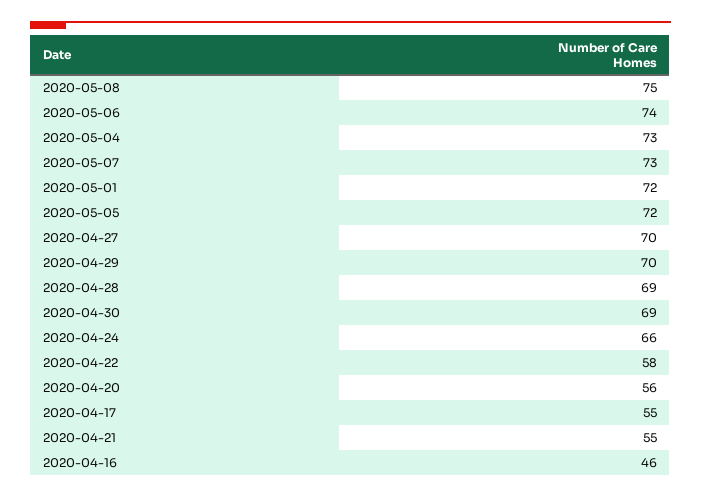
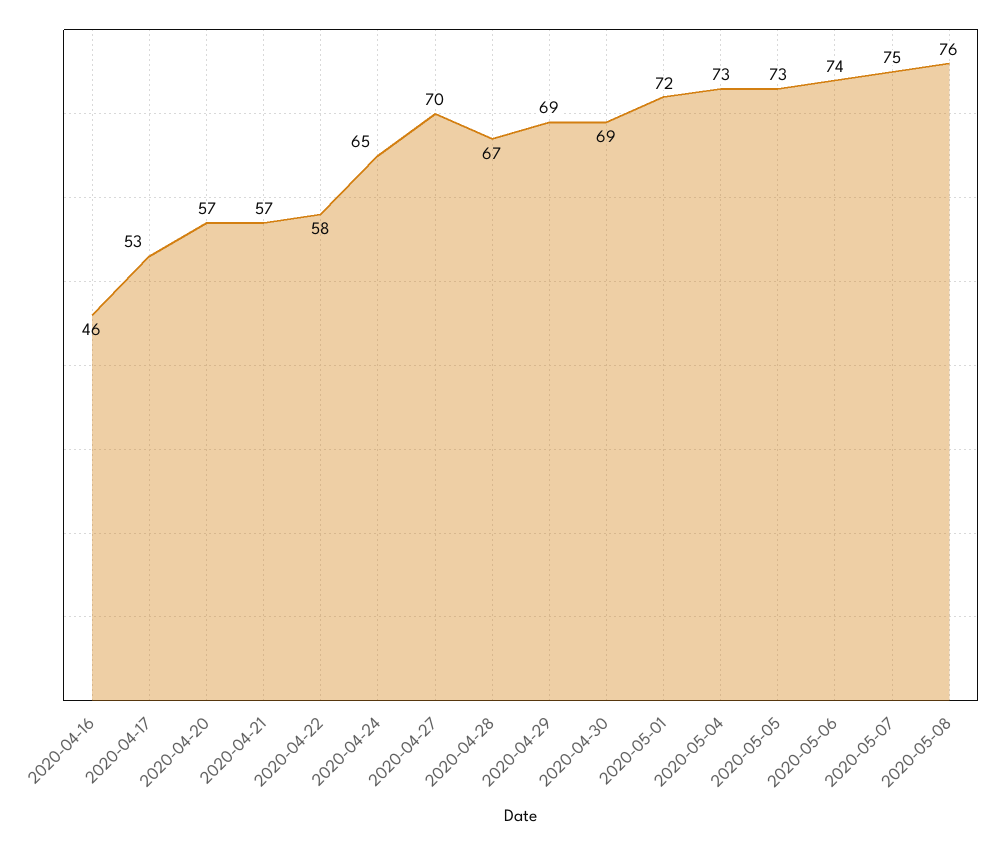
  {
-   "2020-05-08": 75,
+   "2020-05-08": 76,
    "2020-05-06": 74,
    "2020-05-04": 73,
-   "2020-05-07": 73,
+   "2020-05-07": 75,
    "2020-05-01": 72,
-   "2020-05-05": 72,
+   "2020-05-05": 73,
    "2020-04-27": 70,
-   "2020-04-29": 70,
+   "2020-04-29": 69,
-   "2020-04-28": 69,
+   "2020-04-28": 67,
    "2020-04-30": 69,
-   "2020-04-24": 66,
+   "2020-04-24": 65,
    "2020-04-22": 58,
-   "2020-04-20": 56,
+   "2020-04-20": 57,
-   "2020-04-17": 55,
+   "2020-04-17": 53,
-   "2020-04-21": 55,
+   "2020-04-21": 57,
    "2020-04-16": 46
  }

